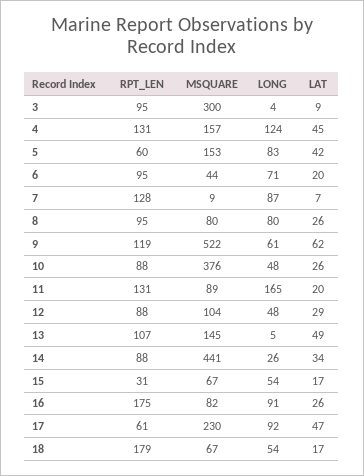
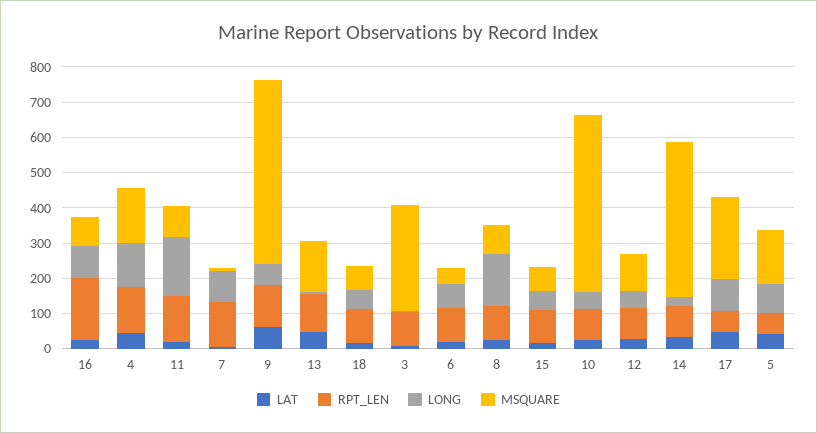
  {
    "RPT_LEN": {
      "3": 95,
      "4": 131,
      "5": 60,
      "6": 95,
      "7": 128,
      "8": 95,
      "9": 119,
      "10": 88,
      "11": 131,
      "12": 88,
      "13": 107,
      "14": 88,
-     "15": 31,
+     "15": 100,
      "16": 175,
      "17": 61,
-     "18": 179
+     "18": 100
    },
    "MSQUARE": {
      "3": 300,
      "4": 157,
      "5": 153,
      "6": 44,
      "7": 9,
      "8": 80,
      "9": 522,
-     "10": 376,
+     "10": 500,
      "11": 89,
      "12": 104,
      "13": 145,
      "14": 441,
      "15": 67,
      "16": 82,
      "17": 230,
      "18": 67
    },
    "LONG": {
      "3": 4,
      "4": 124,
      "5": 83,
      "6": 71,
      "7": 87,
-     "8": 80,
+     "8": 150,
      "9": 61,
      "10": 48,
      "11": 165,
      "12": 48,
      "13": 5,
      "14": 26,
      "15": 54,
      "16": 91,
      "17": 92,
      "18": 54
    },
    "LAT": {
      "3": 9,
      "4": 45,
      "5": 42,
      "6": 20,
      "7": 7,
      "8": 26,
      "9": 62,
      "10": 26,
      "11": 20,
      "12": 29,
      "13": 49,
      "14": 34,
      "15": 17,
      "16": 26,
      "17": 47,
      "18": 17
    }
  }

